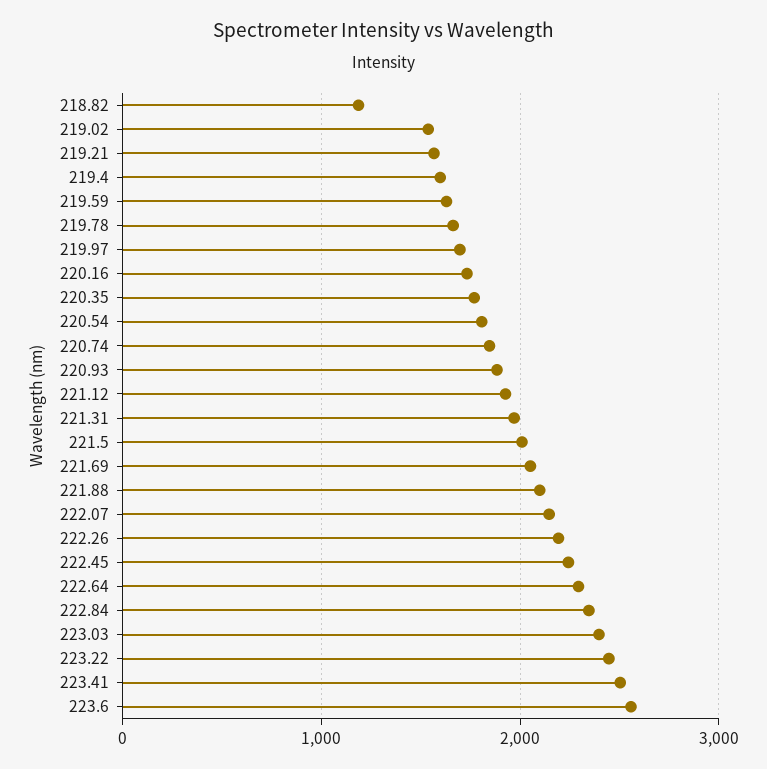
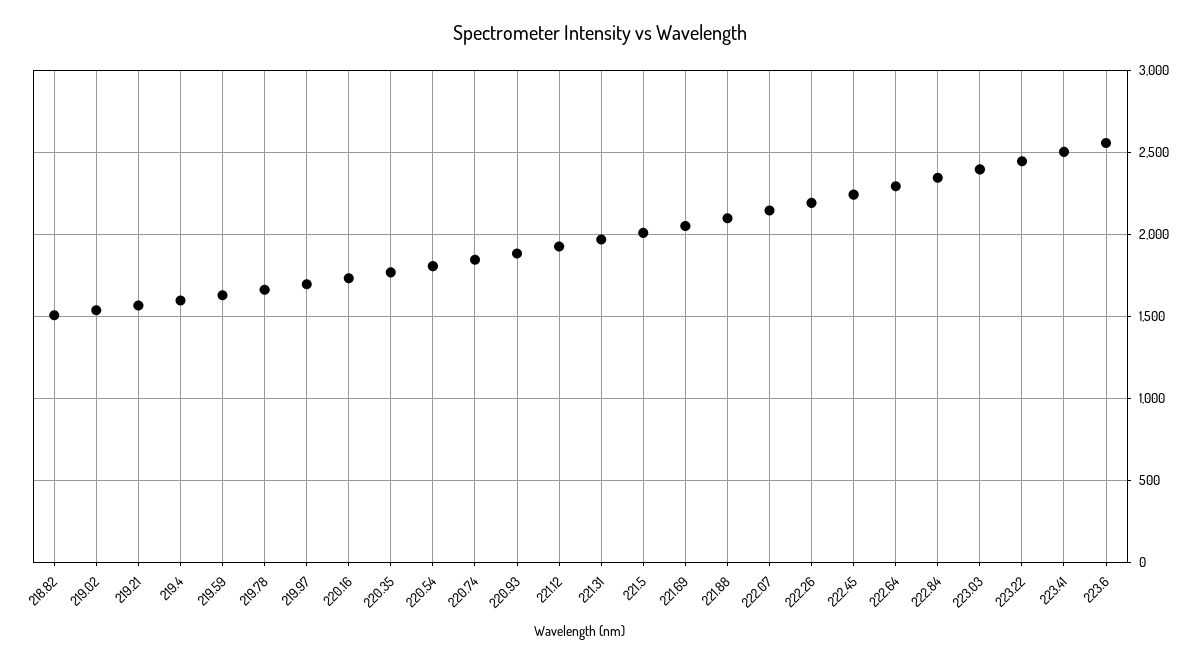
  {
-   "218.82": 1200,
+   "218.82": 1500,
    "219.02": 1550,
    "219.21": 1550,
    "219.4": 1600,
    "219.59": 1650,
    "219.78": 1650,
    "219.97": 1700,
    "220.16": 1750,
    "220.35": 1750,
    "220.54": 1800,
    "220.74": 1850,
    "220.93": 1900,
    "221.12": 1950,
    "221.31": 1950,
    "221.5": 2000,
    "221.69": 2050,
    "221.88": 2100,
    "222.07": 2150,
    "222.26": 2200,
    "222.45": 2250,
    "222.64": 2300,
    "222.84": 2350,
    "223.03": 2400,
    "223.22": 2450,
    "223.41": 2500,
    "223.6": 2550
  }

